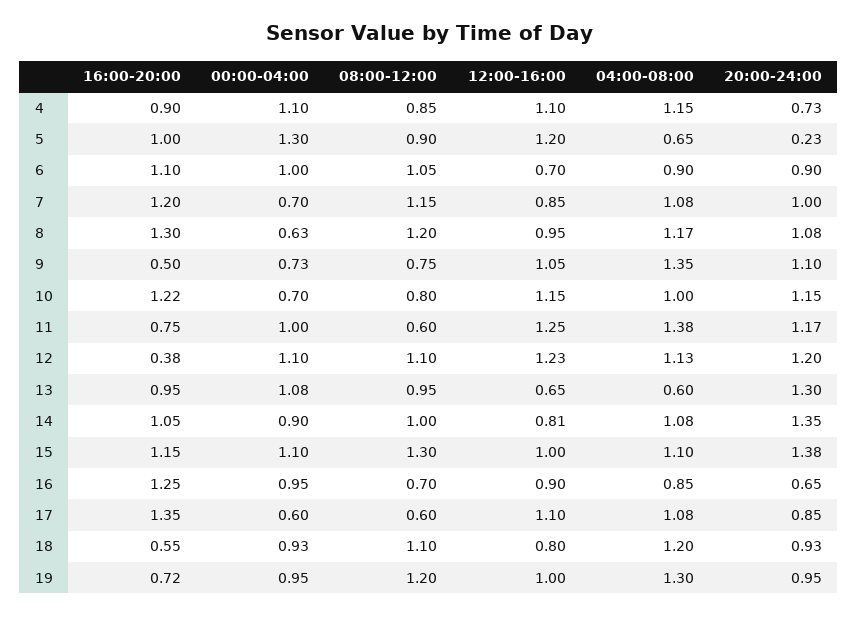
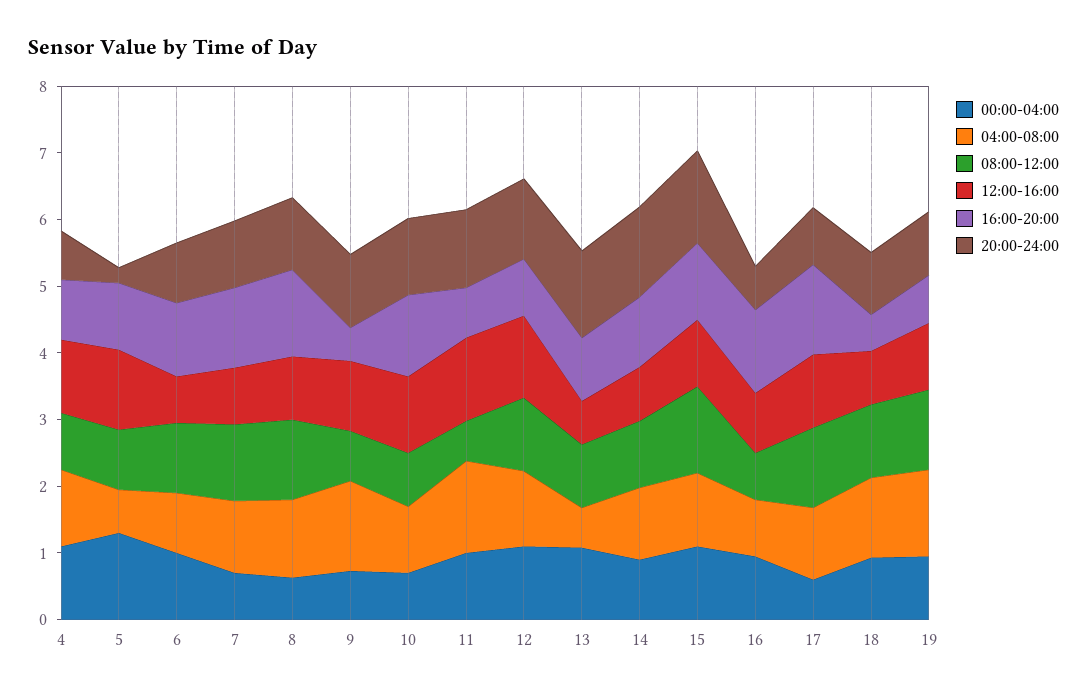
  {
    "16:00-20:00": {
      "4": 0.9,
      "5": 1,
      "6": 1.1,
      "7": 1.2,
      "8": 1.3,
      "9": 0.5,
      "10": 1.22,
      "11": 0.75,
-     "12": 0.38,
+     "12": 0.8,
      "13": 0.95,
      "14": 1.05,
      "15": 1.15,
      "16": 1.25,
      "17": 1.35,
      "18": 0.55,
      "19": 0.72
    },
    "00:00-04:00": {
      "4": 1.1,
      "5": 1.3,
      "6": 1,
      "7": 0.7,
      "8": 0.63,
      "9": 0.73,
      "10": 0.7,
      "11": 1,
      "12": 1.1,
      "13": 1.08,
      "14": 0.9,
      "15": 1.1,
      "16": 0.95,
      "17": 0.6,
      "18": 0.93,
      "19": 0.95
    },
    "08:00-12:00": {
      "4": 0.85,
      "5": 0.9,
      "6": 1.05,
      "7": 1.15,
      "8": 1.2,
      "9": 0.75,
      "10": 0.8,
      "11": 0.6,
      "12": 1.1,
      "13": 0.95,
      "14": 1,
      "15": 1.3,
      "16": 0.7,
-     "17": 0.6,
+     "17": 1.2,
      "18": 1.1,
      "19": 1.2
    },
    "12:00-16:00": {
      "4": 1.1,
      "5": 1.2,
      "6": 0.7,
      "7": 0.85,
      "8": 0.95,
      "9": 1.05,
      "10": 1.15,
      "11": 1.25,
      "12": 1.23,
      "13": 0.65,
      "14": 0.81,
      "15": 1,
      "16": 0.9,
      "17": 1.1,
      "18": 0.8,
      "19": 1
    },
    "04:00-08:00": {
      "4": 1.15,
      "5": 0.65,
      "6": 0.9,
      "7": 1.08,
      "8": 1.17,
      "9": 1.35,
      "10": 1,
      "11": 1.38,
      "12": 1.13,
      "13": 0.6,
      "14": 1.08,
      "15": 1.1,
      "16": 0.85,
      "17": 1.08,
      "18": 1.2,
      "19": 1.3
    },
    "20:00-24:00": {
      "4": 0.73,
      "5": 0.23,
      "6": 0.9,
      "7": 1,
      "8": 1.08,
      "9": 1.1,
      "10": 1.15,
      "11": 1.17,
      "12": 1.2,
      "13": 1.3,
      "14": 1.35,
      "15": 1.38,
      "16": 0.65,
      "17": 0.85,
      "18": 0.93,
      "19": 0.95
    }
  }

